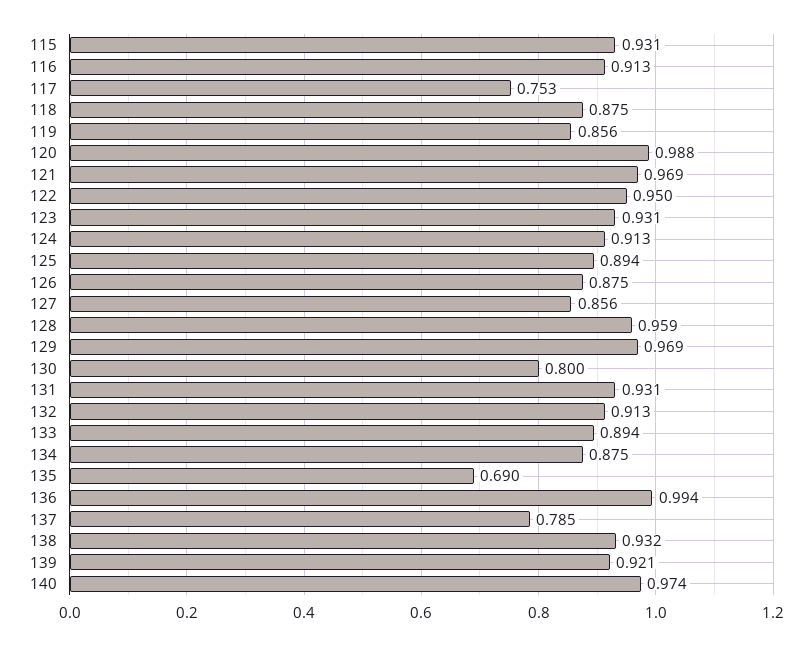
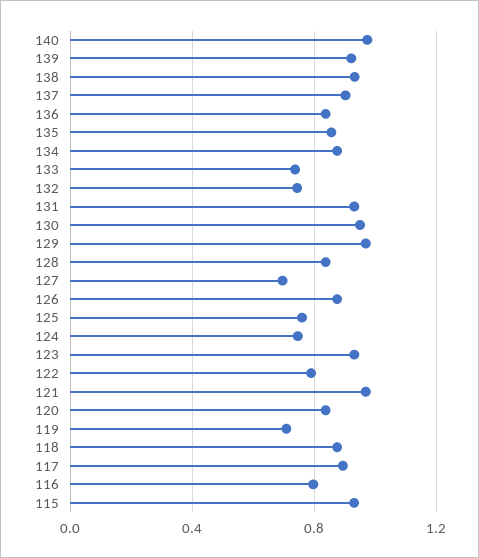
  {
    "115": 0.931,
-   "116": 0.913,
+   "116": 0.8,
-   "117": 0.753,
+   "117": 0.9,
    "118": 0.875,
-   "119": 0.856,
+   "119": 0.7,
-   "120": 0.988,
+   "120": 0.85,
    "121": 0.969,
-   "122": 0.95,
+   "122": 0.8,
    "123": 0.931,
-   "124": 0.913,
+   "124": 0.75,
-   "125": 0.894,
+   "125": 0.75,
    "126": 0.875,
-   "127": 0.856,
+   "127": 0.7,
-   "128": 0.959,
+   "128": 0.85,
    "129": 0.969,
-   "130": 0.8,
+   "130": 0.95,
    "131": 0.931,
-   "132": 0.913,
+   "132": 0.75,
-   "133": 0.894,
+   "133": 0.75,
    "134": 0.875,
-   "135": 0.69,
+   "135": 0.85,
-   "136": 0.994,
+   "136": 0.85,
-   "137": 0.785,
+   "137": 0.9,
    "138": 0.932,
    "139": 0.921,
    "140": 0.974
  }

